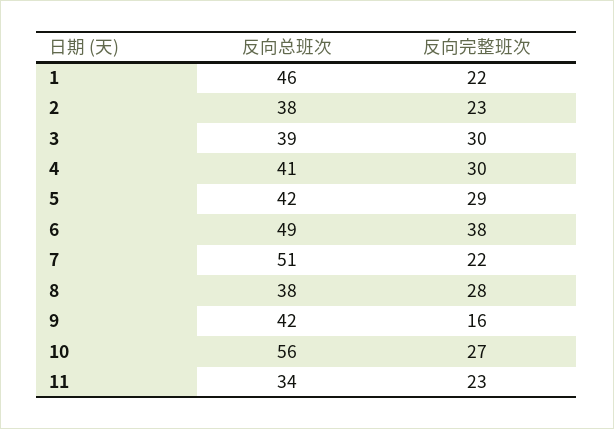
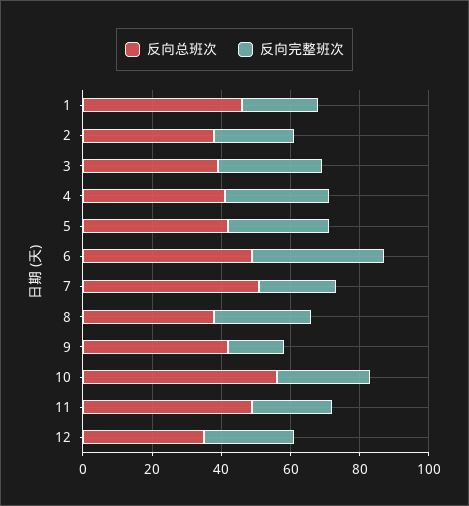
  {
    "反向总班次": {
      "1": 46,
      "2": 38,
      "3": 39,
      "4": 41,
      "5": 42,
      "6": 49,
      "7": 51,
      "8": 38,
      "9": 42,
      "10": 56,
-     "11": 34
+     "11": 50,
+     "12": 35
    },
    "反向完整班次": {
      "1": 22,
      "2": 23,
      "3": 30,
      "4": 30,
      "5": 29,
      "6": 38,
      "7": 22,
      "8": 28,
      "9": 16,
      "10": 27,
-     "11": 23
+     "11": 23,
+     "12": 25
    }
  }

